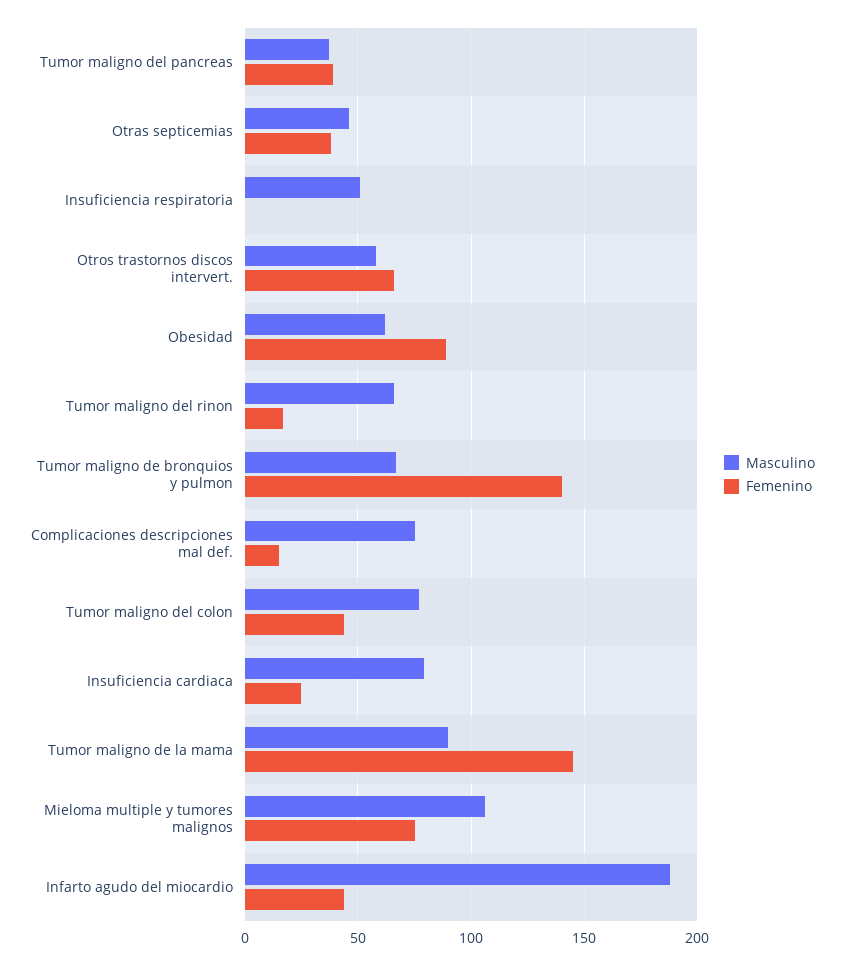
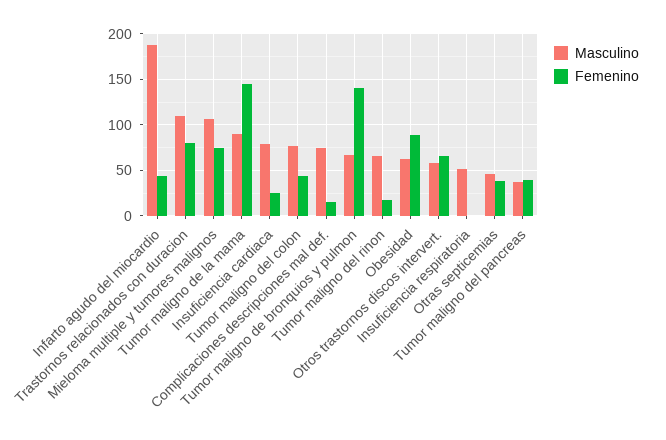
  {
    "Masculino": {
      "Tumor maligno del pancreas": 35,
      "Otras septicemias": 45,
      "Insuficiencia respiratoria": 50,
      "Otros trastornos discos intervert.": 60,
      "Obesidad": 60,
      "Tumor maligno del rinon": 65,
      "Tumor maligno de bronquios y pulmon": 65,
      "Complicaciones descripciones mal def.": 75,
      "Tumor maligno del colon": 75,
      "Insuficiencia cardiaca": 80,
      "Tumor maligno de la mama": 90,
      "Mieloma multiple y tumores malignos": 105,
-     "Infarto agudo del miocardio": 190
+     "Infarto agudo del miocardio": 190,
+     "Trastornos relacionados con duracion": 110
    },
    "Femenino": {
      "Tumor maligno del pancreas": 40,
      "Otras septicemias": 40,
      "Insuficiencia respiratoria": 0,
      "Otros trastornos discos intervert.": 65,
      "Obesidad": 90,
      "Tumor maligno del rinon": 15,
      "Tumor maligno de bronquios y pulmon": 140,
      "Complicaciones descripciones mal def.": 15,
      "Tumor maligno del colon": 45,
      "Insuficiencia cardiaca": 25,
      "Tumor maligno de la mama": 145,
      "Mieloma multiple y tumores malignos": 75,
-     "Infarto agudo del miocardio": 45
+     "Infarto agudo del miocardio": 45,
+     "Trastornos relacionados con duracion": 80
    }
  }

